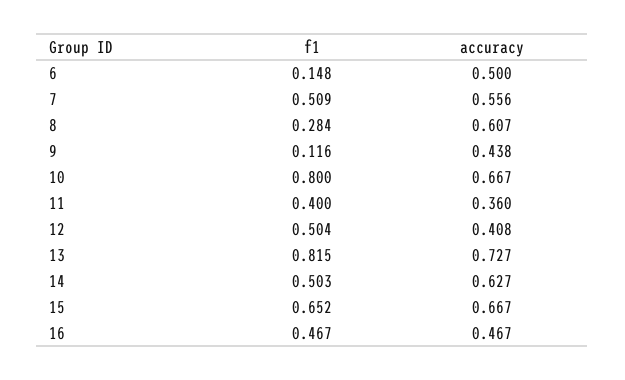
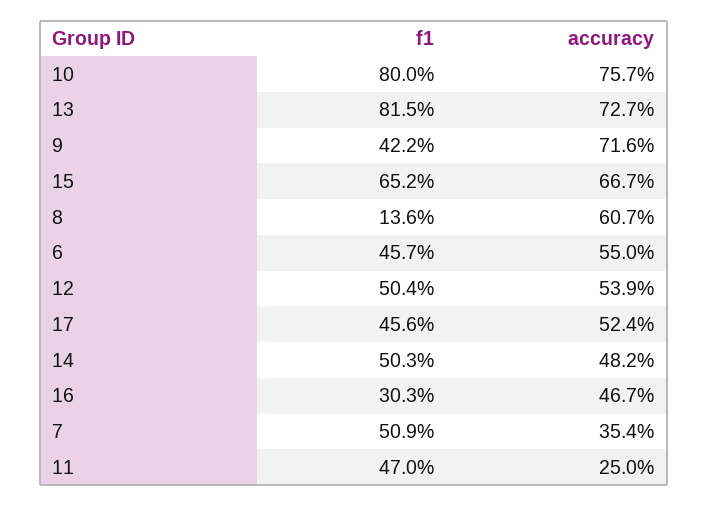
  {
    "f1": {
-     "6": 0.148,
+     "6": 0.457,
      "7": 0.509,
-     "8": 0.284,
+     "8": 0.136,
-     "9": 0.116,
+     "9": 0.422,
      "10": 0.8,
-     "11": 0.4,
+     "11": 0.47,
      "12": 0.504,
      "13": 0.815,
      "14": 0.503,
      "15": 0.652,
-     "16": 0.467
+     "16": 0.303,
+     "17": 0.456
    },
    "accuracy": {
-     "6": 0.5,
+     "6": 0.55,
-     "7": 0.556,
+     "7": 0.354,
      "8": 0.607,
-     "9": 0.438,
+     "9": 0.716,
-     "10": 0.667,
+     "10": 0.757,
-     "11": 0.36,
+     "11": 0.25,
-     "12": 0.408,
+     "12": 0.539,
      "13": 0.727,
-     "14": 0.627,
+     "14": 0.482,
      "15": 0.667,
-     "16": 0.467
+     "16": 0.467,
+     "17": 0.524
    }
  }

